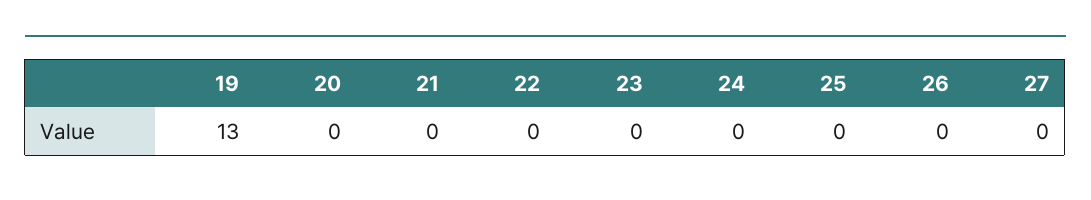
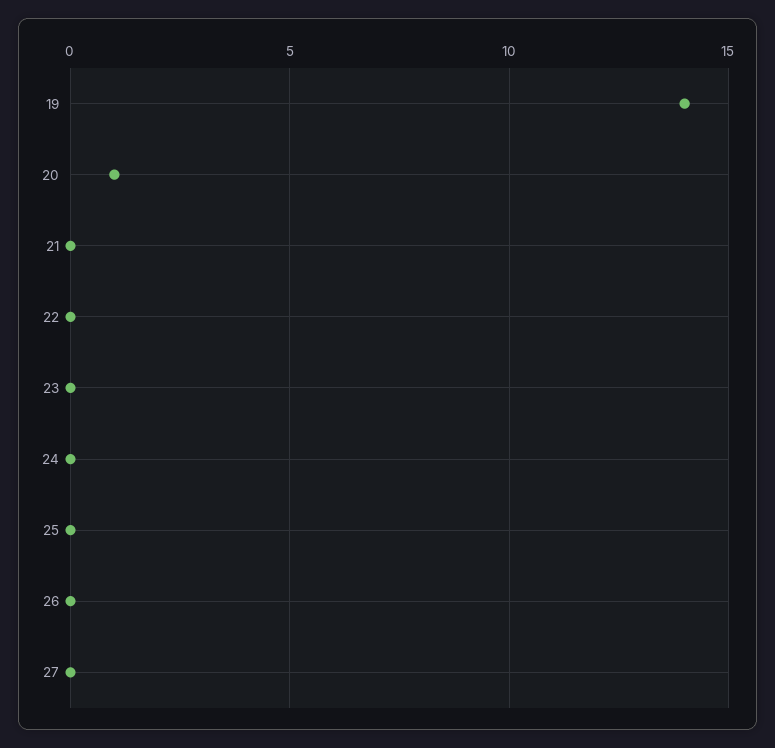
  {
-   "19": 13,
+   "19": 14,
-   "20": 0,
+   "20": 1,
    "21": 0,
    "22": 0,
    "23": 0,
    "24": 0,
    "25": 0,
    "26": 0,
    "27": 0
  }

